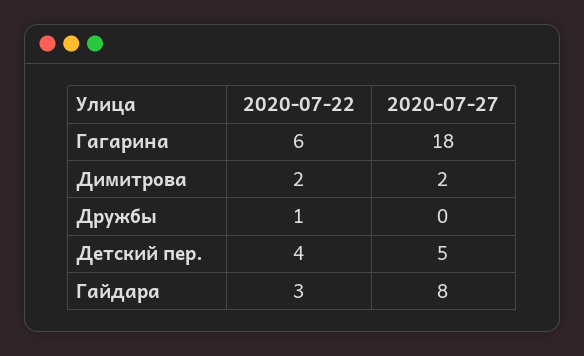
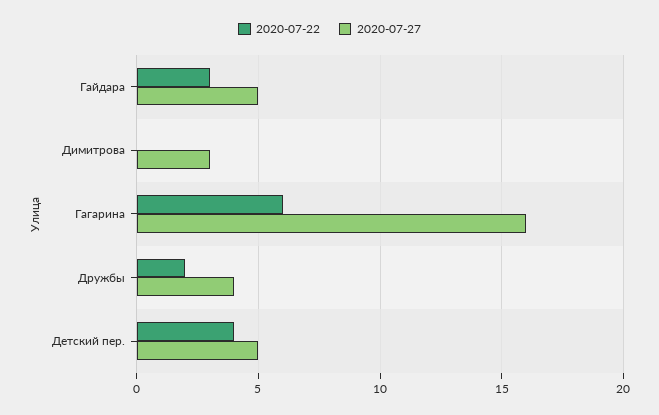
  {
    "2020-07-22": {
      "Гагарина": 6,
-     "Димитрова": 2,
+     "Димитрова": 0,
-     "Дружбы": 1,
+     "Дружбы": 2,
      "Детский пер.": 4,
      "Гайдара": 3
    },
    "2020-07-27": {
-     "Гагарина": 18,
+     "Гагарина": 16,
-     "Димитрова": 2,
+     "Димитрова": 3,
-     "Дружбы": 0,
+     "Дружбы": 4,
      "Детский пер.": 5,
-     "Гайдара": 8
+     "Гайдара": 5
    }
  }

